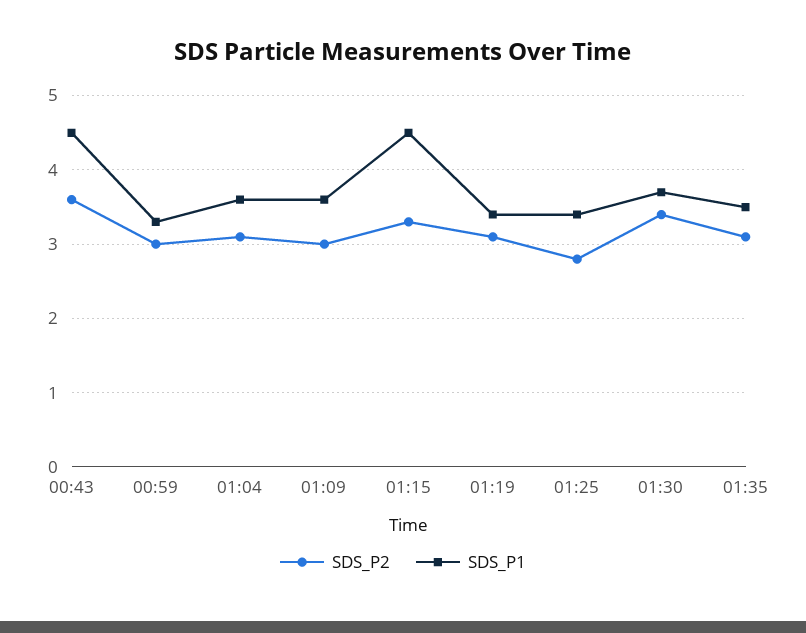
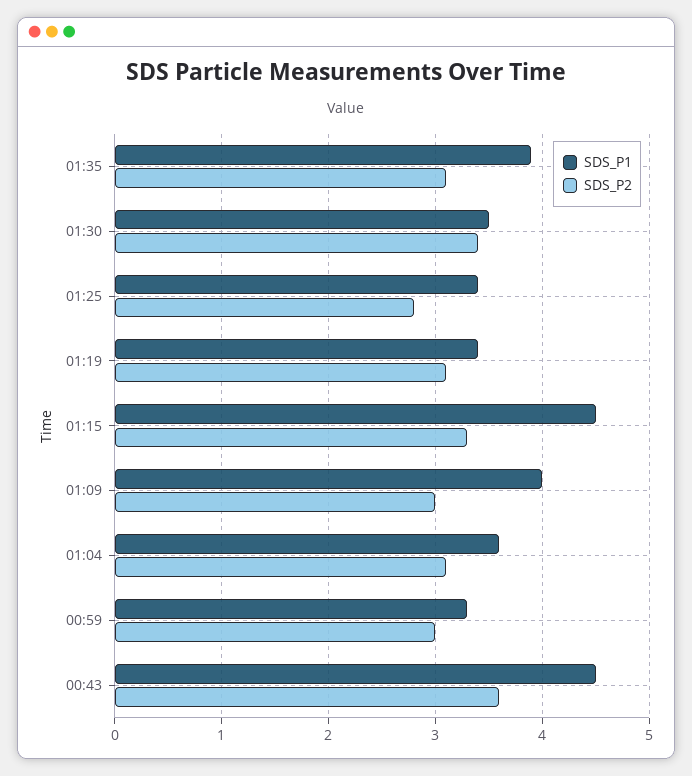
  {
    "SDS_P2": {
      "00:43": 3.6,
      "00:59": 3,
      "01:04": 3.1,
      "01:09": 3,
      "01:15": 3.3,
      "01:19": 3.1,
      "01:25": 2.8,
      "01:30": 3.4,
      "01:35": 3.1
    },
    "SDS_P1": {
      "00:43": 4.5,
      "00:59": 3.3,
      "01:04": 3.6,
-     "01:09": 3.6,
+     "01:09": 4,
      "01:15": 4.5,
      "01:19": 3.4,
      "01:25": 3.4,
-     "01:30": 3.7,
+     "01:30": 3.5,
-     "01:35": 3.5
+     "01:35": 3.9
    }
  }

